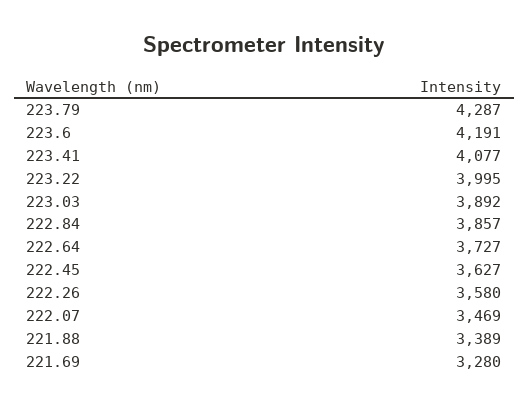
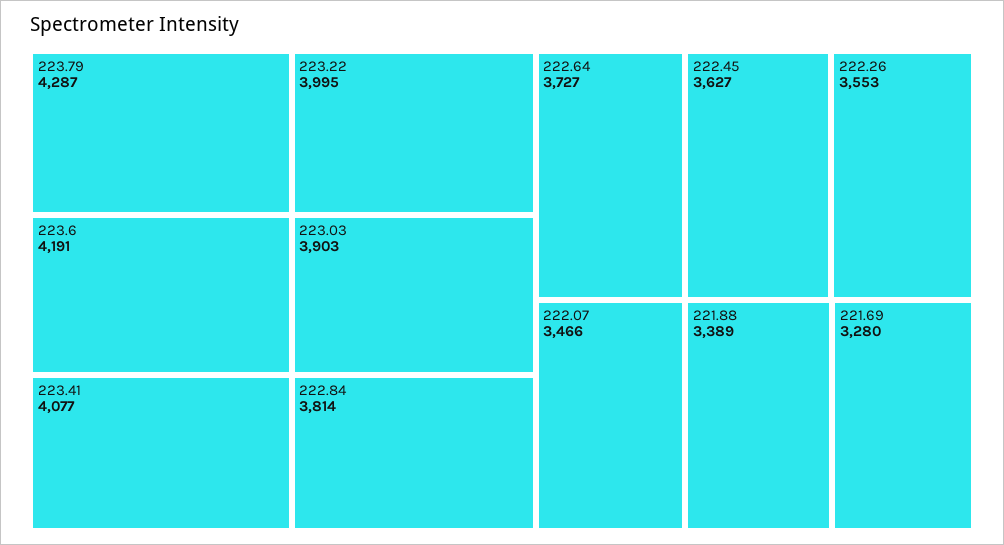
  {
    "223.79": 4287,
    "223.6": 4191,
    "223.41": 4077,
    "223.22": 3995,
-   "223.03": 3892,
+   "223.03": 3903,
-   "222.84": 3857,
+   "222.84": 3814,
    "222.64": 3727,
    "222.45": 3627,
-   "222.26": 3580,
+   "222.26": 3553,
-   "222.07": 3469,
+   "222.07": 3466,
    "221.88": 3389,
    "221.69": 3280
  }

